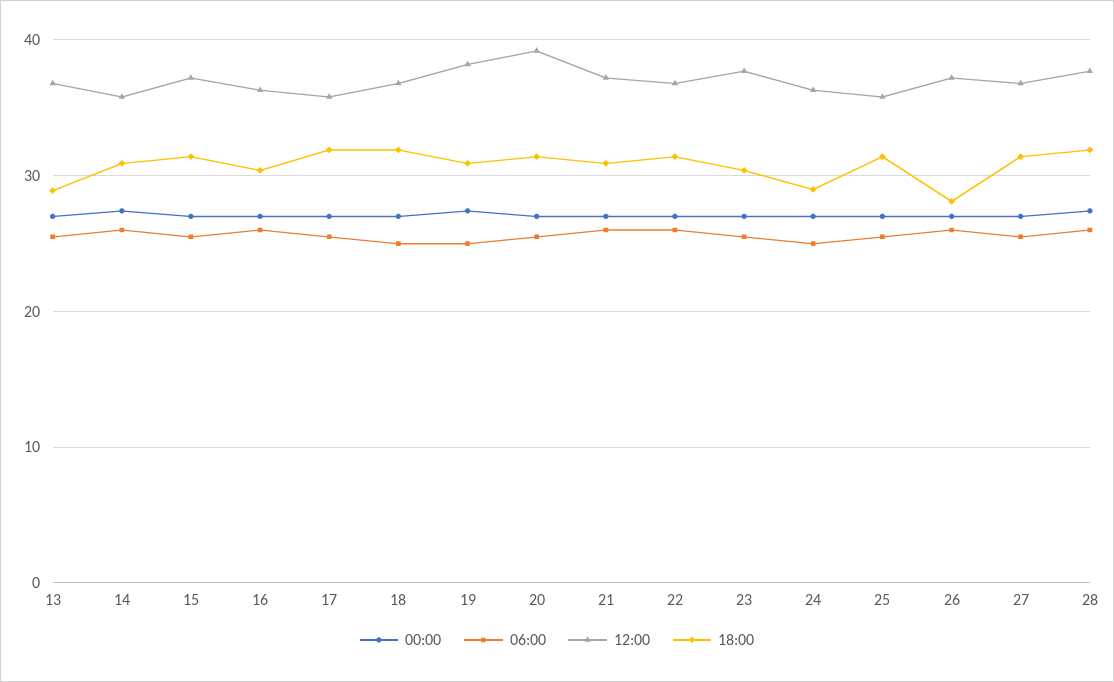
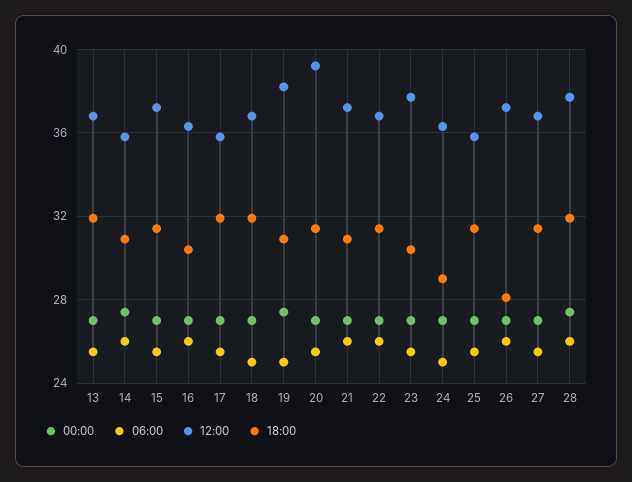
  {
    "00:00": {
      "13": 27,
      "14": 27.5,
      "15": 27,
      "16": 27,
      "17": 27,
      "18": 27,
      "19": 27.5,
      "20": 27,
      "21": 27,
      "22": 27,
      "23": 27,
      "24": 27,
      "25": 27,
      "26": 27,
      "27": 27,
      "28": 27.5
    },
    "06:00": {
      "13": 25.5,
      "14": 26,
      "15": 25.5,
      "16": 26,
      "17": 25.5,
      "18": 25,
      "19": 25,
      "20": 25.5,
      "21": 26,
      "22": 26,
      "23": 25.5,
      "24": 25,
      "25": 25.5,
      "26": 26,
      "27": 25.5,
      "28": 26
    },
    "12:00": {
      "13": 37,
      "14": 36,
      "15": 37,
      "16": 36.5,
      "17": 36,
      "18": 37,
      "19": 38,
      "20": 39,
      "21": 37,
      "22": 37,
      "23": 37.5,
      "24": 36.5,
      "25": 36,
      "26": 37,
      "27": 37,
      "28": 37.5
    },
    "18:00": {
-     "13": 29,
+     "13": 32,
      "14": 31,
      "15": 31.5,
      "16": 30.5,
      "17": 32,
      "18": 32,
      "19": 31,
      "20": 31.5,
      "21": 31,
      "22": 31.5,
      "23": 30.5,
      "24": 29,
      "25": 31.5,
      "26": 28,
      "27": 31.5,
      "28": 32
    }
  }

